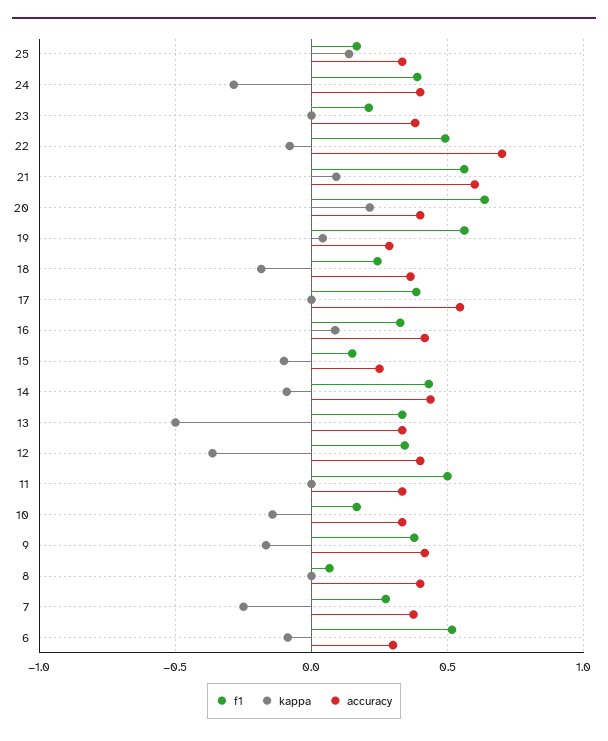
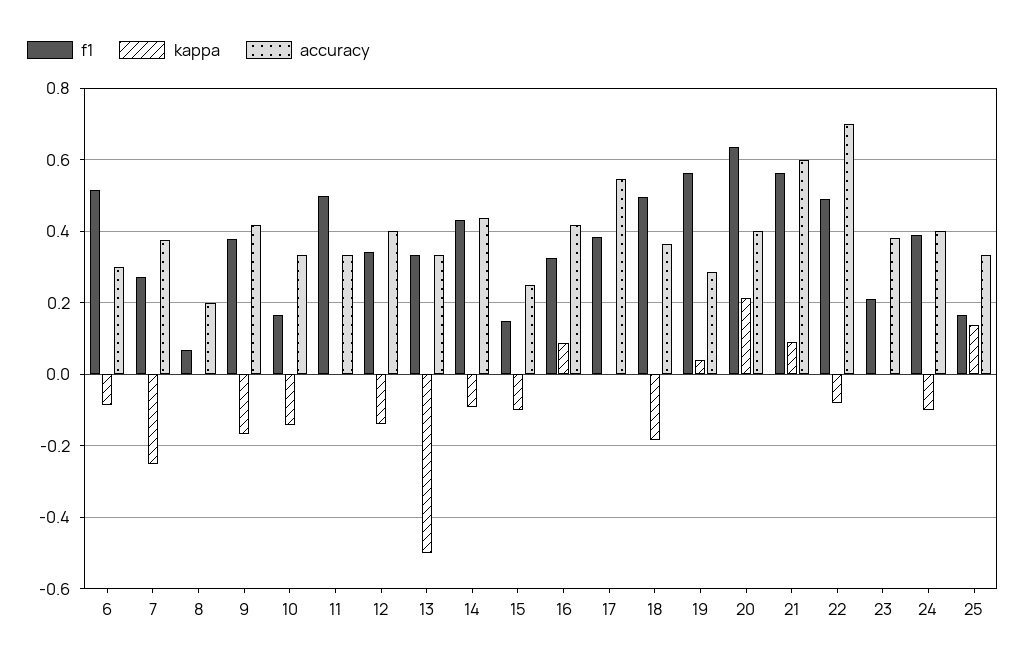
  {
    "f1": {
      "25": 0.16,
      "24": 0.38,
      "23": 0.22,
      "22": 0.5,
      "21": 0.56,
      "20": 0.64,
      "19": 0.56,
-     "18": 0.25,
+     "18": 0.5,
      "17": 0.38,
      "16": 0.32,
      "15": 0.16,
      "14": 0.44,
      "13": 0.34,
      "12": 0.34,
      "11": 0.5,
      "10": 0.16,
      "9": 0.38,
      "8": 0.06,
      "7": 0.28,
      "6": 0.52
    },
    "kappa": {
      "25": 0.14,
-     "24": -0.3,
+     "24": -0.1,
      "23": 0,
      "22": -0.08,
      "21": 0.1,
      "20": 0.22,
      "19": 0.04,
      "18": -0.18,
      "17": 0,
      "16": 0.08,
      "15": -0.1,
      "14": -0.1,
      "13": -0.5,
-     "12": -0.35,
+     "12": -0.14,
      "11": 0,
      "10": -0.14,
      "9": -0.16,
      "8": 0,
      "7": -0.26,
      "6": -0.08
    },
    "accuracy": {
      "25": 0.34,
      "24": 0.4,
      "23": 0.38,
      "22": 0.7,
      "21": 0.6,
      "20": 0.4,
      "19": 0.28,
      "18": 0.36,
      "17": 0.54,
      "16": 0.42,
      "15": 0.26,
      "14": 0.44,
      "13": 0.34,
      "12": 0.4,
      "11": 0.34,
      "10": 0.34,
      "9": 0.42,
-     "8": 0.4,
+     "8": 0.2,
      "7": 0.38,
      "6": 0.3
    }
  }

